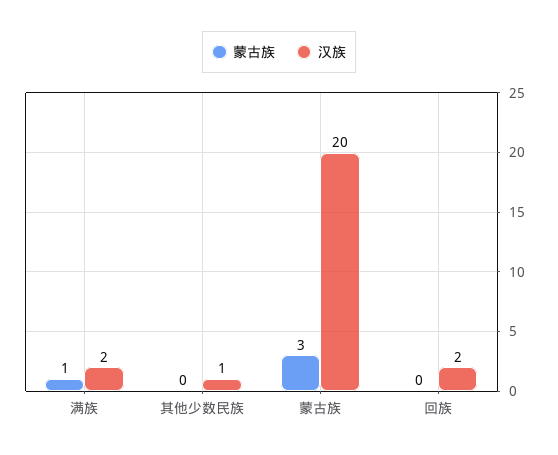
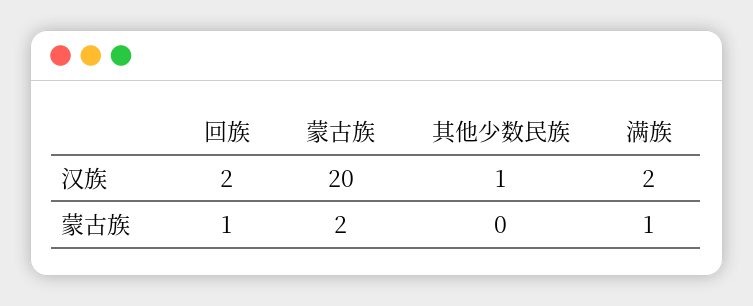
  {
    "蒙古族": {
      "满族": 1,
      "其他少数民族": 0,
-     "蒙古族": 3,
+     "蒙古族": 2,
-     "回族": 0
+     "回族": 1
    },
    "汉族": {
      "满族": 2,
      "其他少数民族": 1,
      "蒙古族": 20,
      "回族": 2
    }
  }

